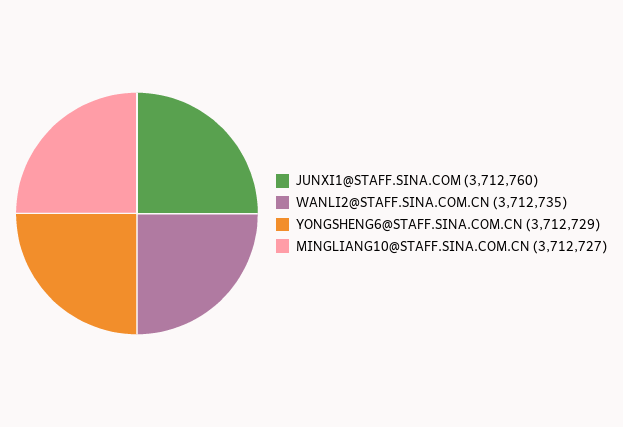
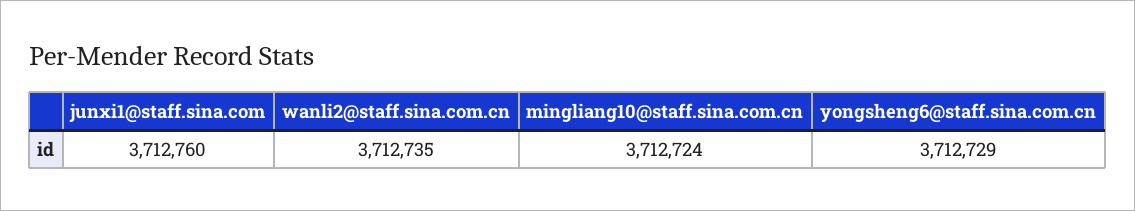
  {
    "JUNXI1@STAFF.SINA.COM": 3712760,
    "WANLI2@STAFF.SINA.COM.CN": 3712735,
    "YONGSHENG6@STAFF.SINA.COM.CN": 3712729,
-   "MINGLIANG10@STAFF.SINA.COM.CN": 3712727
+   "MINGLIANG10@STAFF.SINA.COM.CN": 3712724
  }

